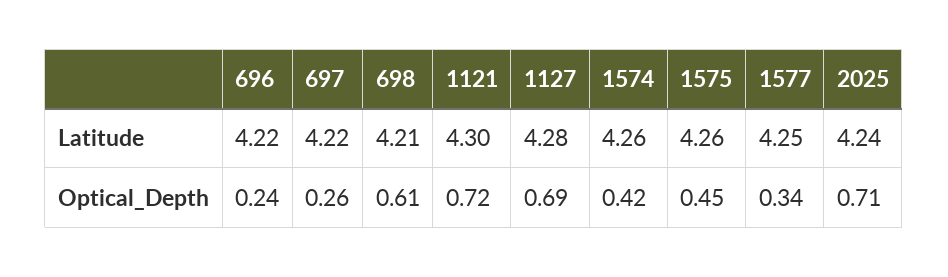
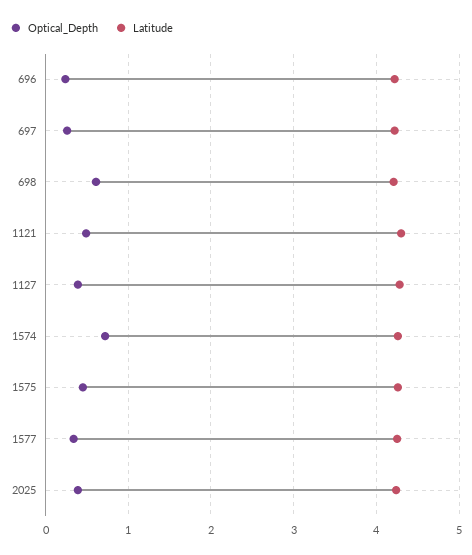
  {
    "Latitude": {
      "696": 4.22,
      "697": 4.22,
      "698": 4.21,
      "1121": 4.3,
      "1127": 4.28,
      "1574": 4.26,
      "1575": 4.26,
      "1577": 4.25,
      "2025": 4.24
    },
    "Optical_Depth": {
      "696": 0.24,
      "697": 0.26,
      "698": 0.61,
-     "1121": 0.72,
+     "1121": 0.5,
-     "1127": 0.69,
+     "1127": 0.4,
-     "1574": 0.42,
+     "1574": 0.7,
      "1575": 0.45,
      "1577": 0.34,
-     "2025": 0.71
+     "2025": 0.4
    }
  }

